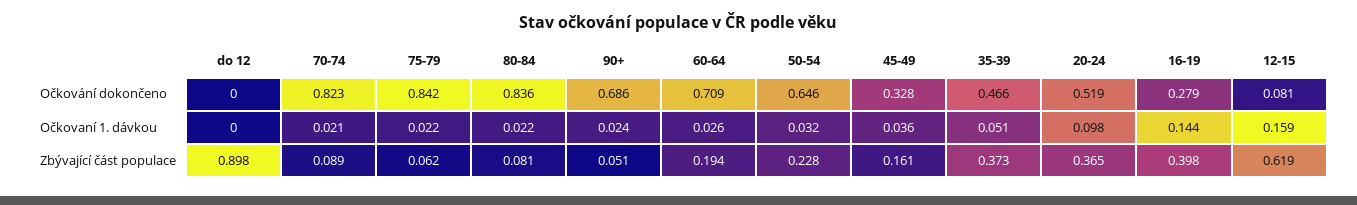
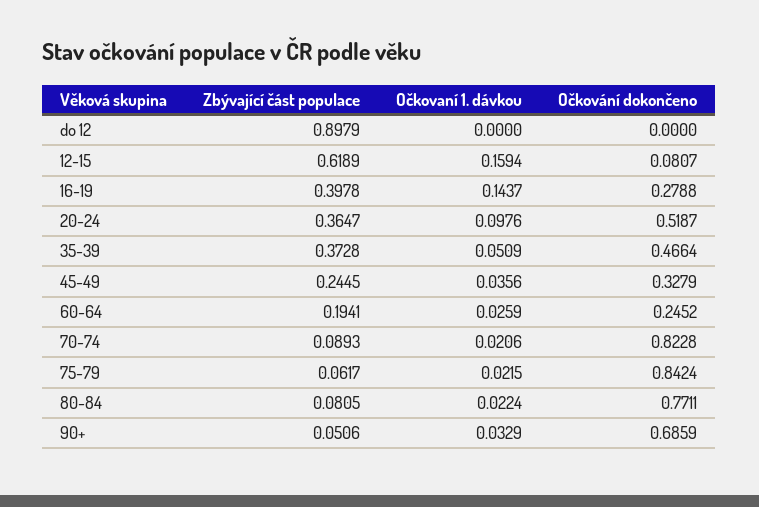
  {
    "do 12": {
      "Očkování dokončeno": 0,
      "Očkovaní 1. dávkou": 0,
      "Zbývající část populace": 0.8979
    },
    "70-74": {
      "Očkování dokončeno": 0.8228,
      "Očkovaní 1. dávkou": 0.0206,
      "Zbývající část populace": 0.0893
    },
    "75-79": {
      "Očkování dokončeno": 0.8424,
      "Očkovaní 1. dávkou": 0.0215,
      "Zbývající část populace": 0.0617
    },
    "80-84": {
-     "Očkování dokončeno": 0.836,
+     "Očkování dokončeno": 0.7711,
      "Očkovaní 1. dávkou": 0.0224,
      "Zbývající část populace": 0.0805
    },
    "90+": {
      "Očkování dokončeno": 0.6859,
-     "Očkovaní 1. dávkou": 0.024,
+     "Očkovaní 1. dávkou": 0.0329,
      "Zbývající část populace": 0.0506
    },
    "60-64": {
-     "Očkování dokončeno": 0.709,
+     "Očkování dokončeno": 0.2452,
      "Očkovaní 1. dávkou": 0.0259,
      "Zbývající část populace": 0.1941
    },
-   "50-54": {
-     "Očkování dokončeno": 0.646,
-     "Očkovaní 1. dávkou": 0.032,
-     "Zbývající část populace": 0.228
-   },
    "45-49": {
      "Očkování dokončeno": 0.3279,
      "Očkovaní 1. dávkou": 0.0356,
-     "Zbývající část populace": 0.161
+     "Zbývající část populace": 0.2445
    },
    "35-39": {
      "Očkování dokončeno": 0.4664,
      "Očkovaní 1. dávkou": 0.0509,
      "Zbývající část populace": 0.3728
    },
    "20-24": {
      "Očkování dokončeno": 0.5187,
      "Očkovaní 1. dávkou": 0.0976,
      "Zbývající část populace": 0.3647
    },
    "16-19": {
      "Očkování dokončeno": 0.2788,
      "Očkovaní 1. dávkou": 0.1437,
      "Zbývající část populace": 0.3978
    },
    "12-15": {
      "Očkování dokončeno": 0.0807,
      "Očkovaní 1. dávkou": 0.1594,
      "Zbývající část populace": 0.6189
    }
  }

